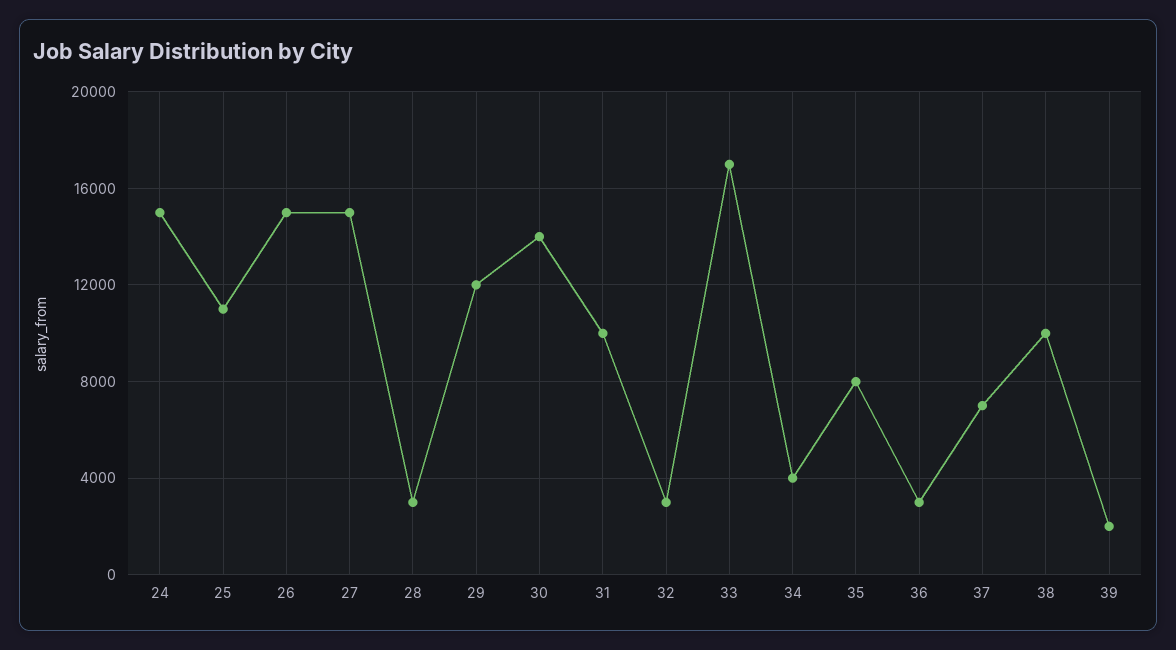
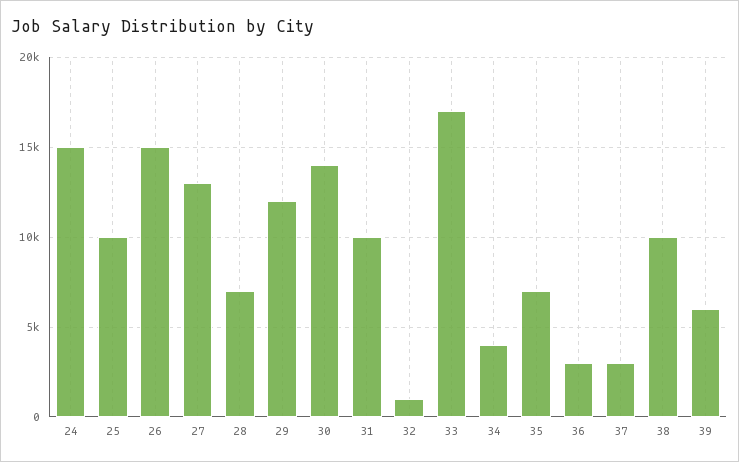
  {
    "24": 15000,
-   "25": 11000,
+   "25": 10000,
    "26": 15000,
-   "27": 15000,
+   "27": 13000,
-   "28": 3000,
+   "28": 7000,
    "29": 12000,
    "30": 14000,
    "31": 10000,
-   "32": 3000,
+   "32": 1000,
    "33": 17000,
    "34": 4000,
-   "35": 8000,
+   "35": 7000,
    "36": 3000,
-   "37": 7000,
+   "37": 3000,
    "38": 10000,
-   "39": 2000
+   "39": 6000
  }

